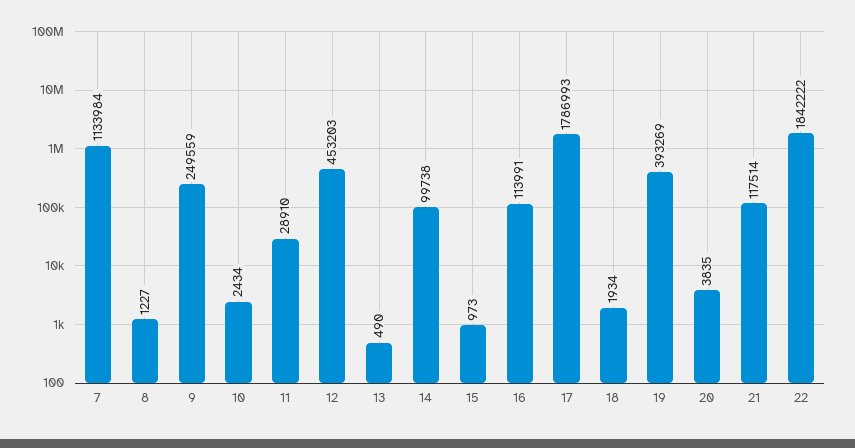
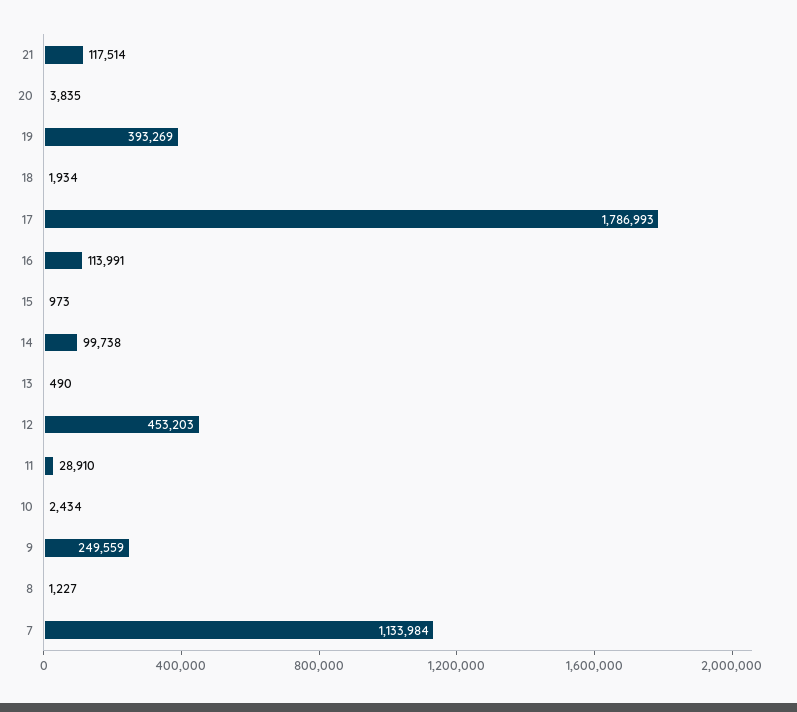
  {
    "7": 1133984,
    "8": 1227,
    "9": 249559,
    "10": 2434,
    "11": 28910,
    "12": 453203,
    "13": 490,
    "14": 99738,
    "15": 973,
    "16": 113991,
    "17": 1786993,
    "18": 1934,
    "19": 393269,
    "20": 3835,
-   "21": 117514,
+   "21": 117514
-   "22": 1842222
  }

